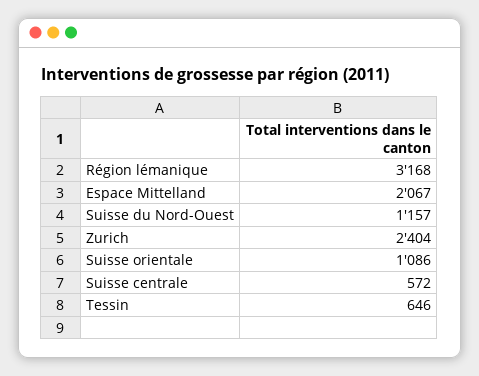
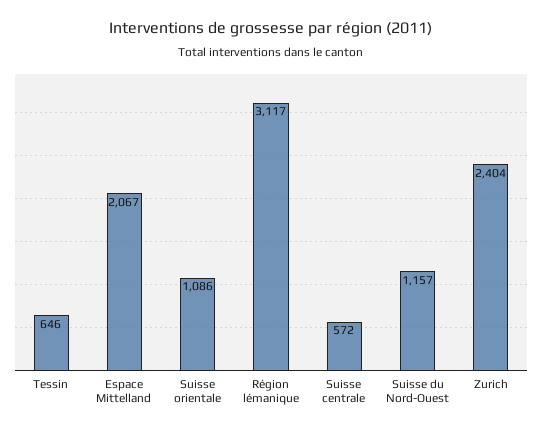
  {
-   "Région lémanique": 3168,
+   "Région lémanique": 3117,
    "Espace Mittelland": 2067,
    "Suisse du Nord-Ouest": 1157,
    "Zurich": 2404,
    "Suisse orientale": 1086,
    "Suisse centrale": 572,
    "Tessin": 646
  }

